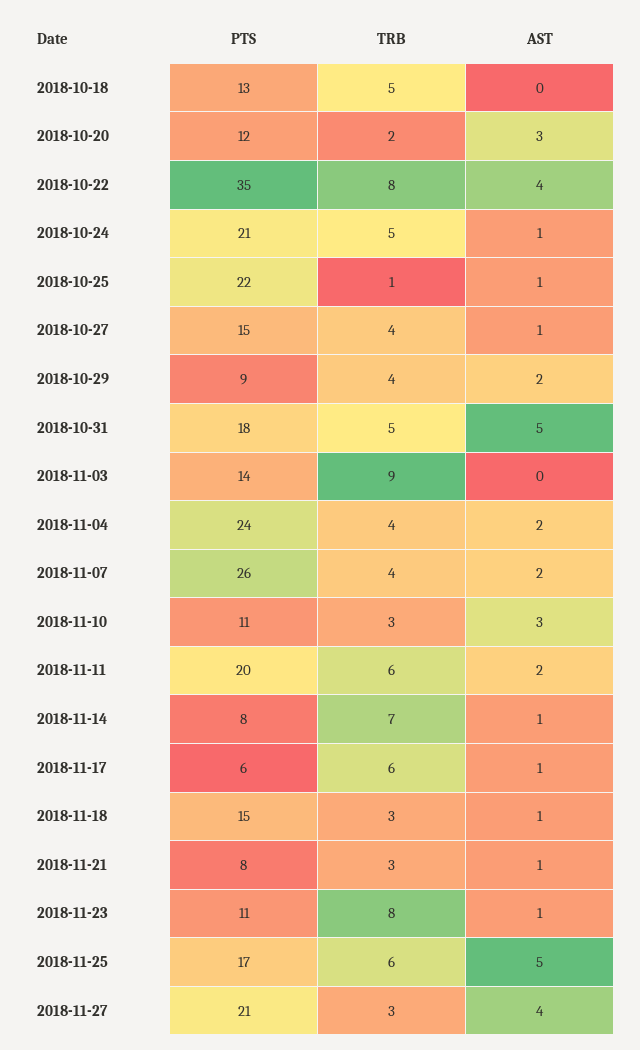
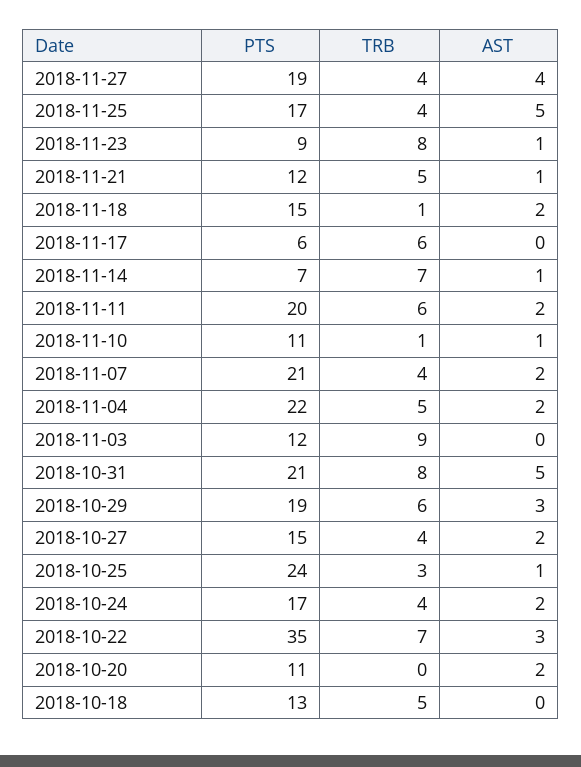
  {
    "PTS": {
      "2018-10-18": 13,
-     "2018-10-20": 12,
+     "2018-10-20": 11,
      "2018-10-22": 35,
-     "2018-10-24": 21,
+     "2018-10-24": 17,
-     "2018-10-25": 22,
+     "2018-10-25": 24,
      "2018-10-27": 15,
-     "2018-10-29": 9,
+     "2018-10-29": 19,
-     "2018-10-31": 18,
+     "2018-10-31": 21,
-     "2018-11-03": 14,
+     "2018-11-03": 12,
-     "2018-11-04": 24,
+     "2018-11-04": 22,
-     "2018-11-07": 26,
+     "2018-11-07": 21,
      "2018-11-10": 11,
      "2018-11-11": 20,
-     "2018-11-14": 8,
+     "2018-11-14": 7,
      "2018-11-17": 6,
      "2018-11-18": 15,
-     "2018-11-21": 8,
+     "2018-11-21": 12,
-     "2018-11-23": 11,
+     "2018-11-23": 9,
      "2018-11-25": 17,
-     "2018-11-27": 21
+     "2018-11-27": 19
    },
    "TRB": {
      "2018-10-18": 5,
-     "2018-10-20": 2,
+     "2018-10-20": 0,
-     "2018-10-22": 8,
+     "2018-10-22": 7,
-     "2018-10-24": 5,
+     "2018-10-24": 4,
-     "2018-10-25": 1,
+     "2018-10-25": 3,
      "2018-10-27": 4,
-     "2018-10-29": 4,
+     "2018-10-29": 6,
-     "2018-10-31": 5,
+     "2018-10-31": 8,
      "2018-11-03": 9,
-     "2018-11-04": 4,
+     "2018-11-04": 5,
      "2018-11-07": 4,
-     "2018-11-10": 3,
+     "2018-11-10": 1,
      "2018-11-11": 6,
      "2018-11-14": 7,
      "2018-11-17": 6,
-     "2018-11-18": 3,
+     "2018-11-18": 1,
-     "2018-11-21": 3,
+     "2018-11-21": 5,
      "2018-11-23": 8,
-     "2018-11-25": 6,
+     "2018-11-25": 4,
-     "2018-11-27": 3
+     "2018-11-27": 4
    },
    "AST": {
      "2018-10-18": 0,
-     "2018-10-20": 3,
+     "2018-10-20": 2,
-     "2018-10-22": 4,
+     "2018-10-22": 3,
-     "2018-10-24": 1,
+     "2018-10-24": 2,
      "2018-10-25": 1,
-     "2018-10-27": 1,
+     "2018-10-27": 2,
-     "2018-10-29": 2,
+     "2018-10-29": 3,
      "2018-10-31": 5,
      "2018-11-03": 0,
      "2018-11-04": 2,
      "2018-11-07": 2,
-     "2018-11-10": 3,
+     "2018-11-10": 1,
      "2018-11-11": 2,
      "2018-11-14": 1,
-     "2018-11-17": 1,
+     "2018-11-17": 0,
-     "2018-11-18": 1,
+     "2018-11-18": 2,
      "2018-11-21": 1,
      "2018-11-23": 1,
      "2018-11-25": 5,
      "2018-11-27": 4
    }
  }

